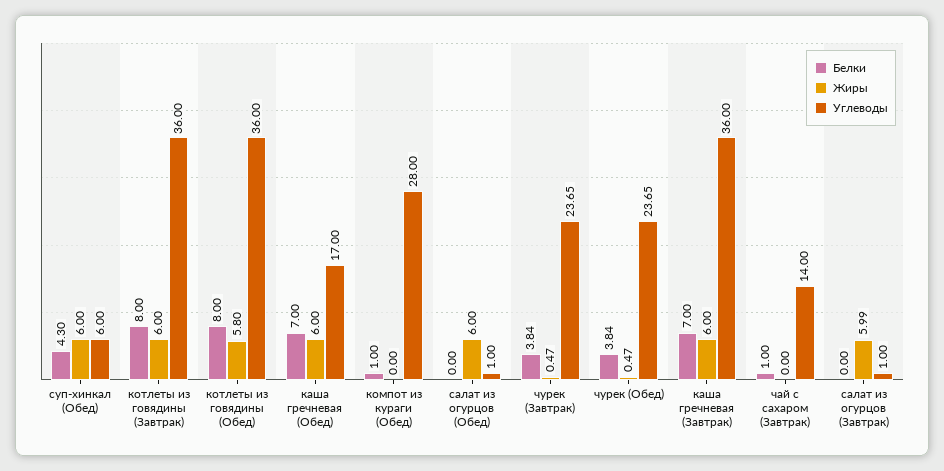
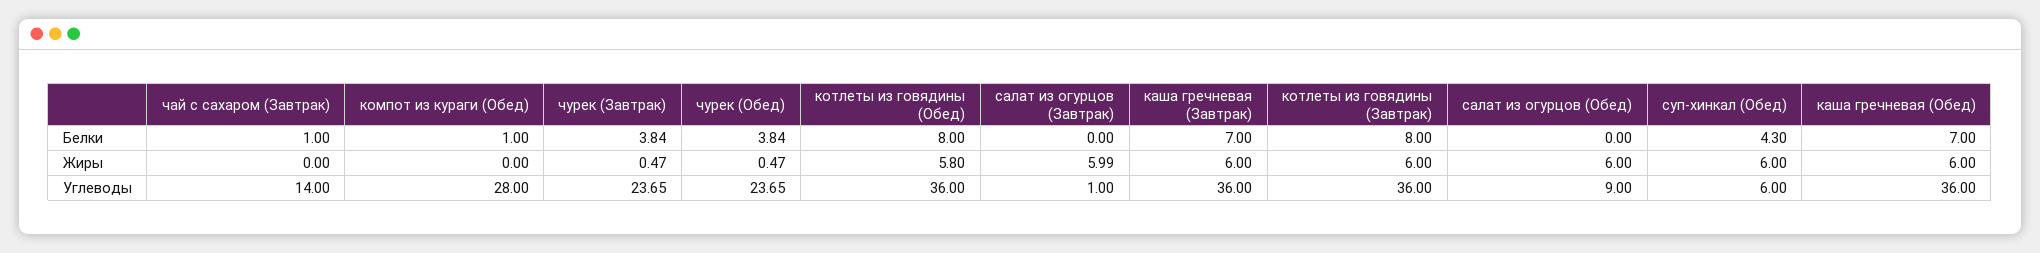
  {
    "Белки": {
      "суп-хинкал (Обед)": 4.3,
      "котлеты из говядины (Завтрак)": 8,
      "котлеты из говядины (Обед)": 8,
      "каша гречневая (Обед)": 7,
      "компот из кураги (Обед)": 1,
      "салат из огурцов (Обед)": 0,
      "чурек (Завтрак)": 3.84,
      "чурек (Обед)": 3.84,
      "каша гречневая (Завтрак)": 7,
      "чай с сахаром (Завтрак)": 1,
      "салат из огурцов (Завтрак)": 0
    },
    "Жиры": {
      "суп-хинкал (Обед)": 6,
      "котлеты из говядины (Завтрак)": 6,
      "котлеты из говядины (Обед)": 5.8,
      "каша гречневая (Обед)": 6,
      "компот из кураги (Обед)": 0,
      "салат из огурцов (Обед)": 6,
      "чурек (Завтрак)": 0.47,
      "чурек (Обед)": 0.47,
      "каша гречневая (Завтрак)": 6,
      "чай с сахаром (Завтрак)": 0,
      "салат из огурцов (Завтрак)": 5.99
    },
    "Углеводы": {
      "суп-хинкал (Обед)": 6,
      "котлеты из говядины (Завтрак)": 36,
      "котлеты из говядины (Обед)": 36,
-     "каша гречневая (Обед)": 17,
+     "каша гречневая (Обед)": 36,
      "компот из кураги (Обед)": 28,
-     "салат из огурцов (Обед)": 1,
+     "салат из огурцов (Обед)": 9,
      "чурек (Завтрак)": 23.65,
      "чурек (Обед)": 23.65,
      "каша гречневая (Завтрак)": 36,
      "чай с сахаром (Завтрак)": 14,
      "салат из огурцов (Завтрак)": 1
    }
  }

